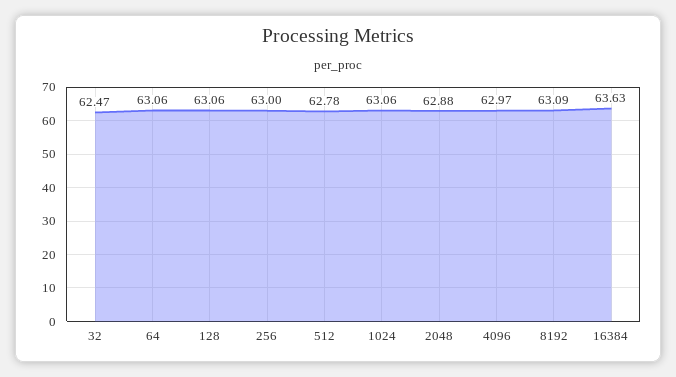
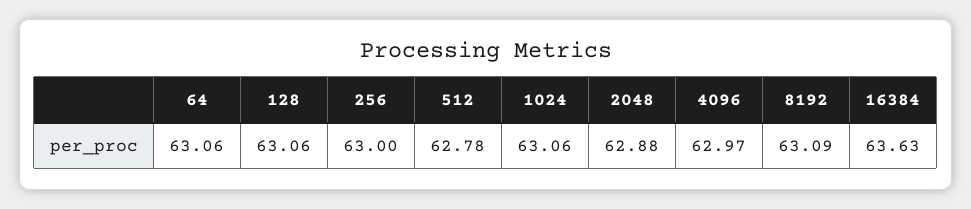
  {
-   "32": 62.47,
    "64": 63.06,
    "128": 63.06,
    "256": 63,
    "512": 62.78,
    "1024": 63.06,
    "2048": 62.88,
    "4096": 62.97,
    "8192": 63.09,
    "16384": 63.63
  }

